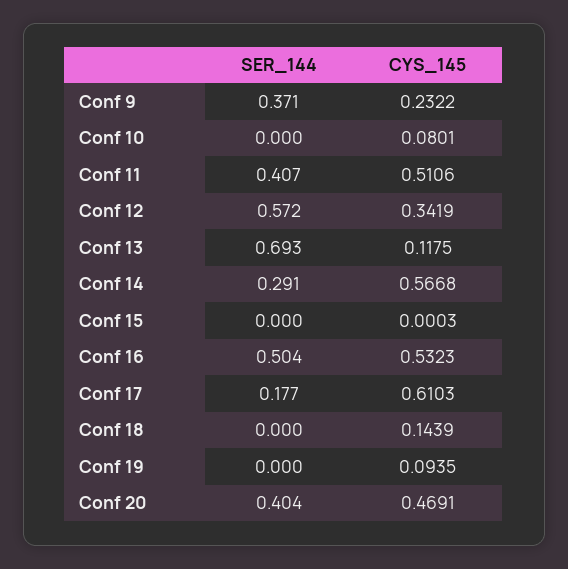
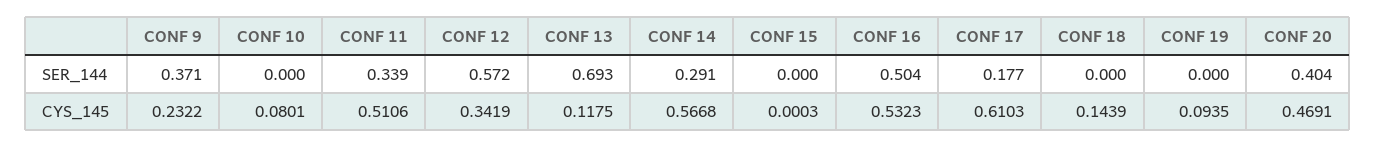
  {
    "SER_144": {
      "Conf 9": 0.371,
      "Conf 10": 0,
-     "Conf 11": 0.407,
+     "Conf 11": 0.339,
      "Conf 12": 0.572,
      "Conf 13": 0.693,
      "Conf 14": 0.291,
      "Conf 15": 0,
      "Conf 16": 0.504,
      "Conf 17": 0.177,
      "Conf 18": 0,
      "Conf 19": 0,
      "Conf 20": 0.404
    },
    "CYS_145": {
      "Conf 9": 0.2322,
      "Conf 10": 0.0801,
      "Conf 11": 0.5106,
      "Conf 12": 0.3419,
      "Conf 13": 0.1175,
      "Conf 14": 0.5668,
      "Conf 15": 0.0003,
      "Conf 16": 0.5323,
      "Conf 17": 0.6103,
      "Conf 18": 0.1439,
      "Conf 19": 0.0935,
      "Conf 20": 0.4691
    }
  }

